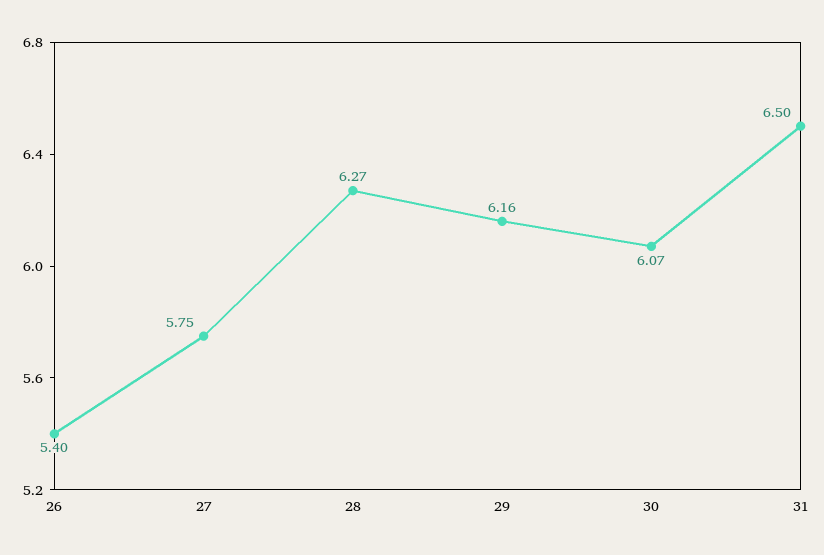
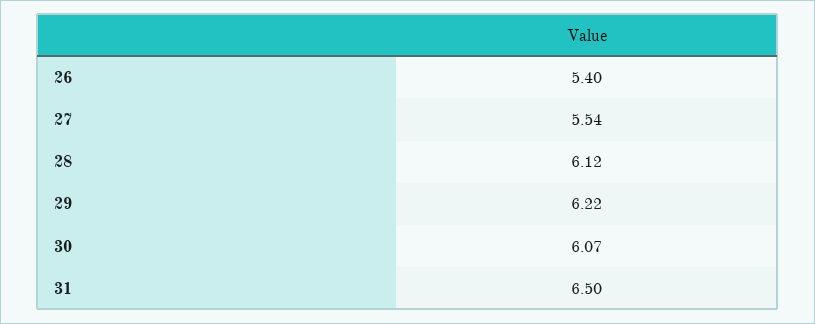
  {
    "26": 5.4,
-   "27": 5.75,
+   "27": 5.54,
-   "28": 6.27,
+   "28": 6.12,
-   "29": 6.16,
+   "29": 6.22,
    "30": 6.07,
    "31": 6.5
  }

